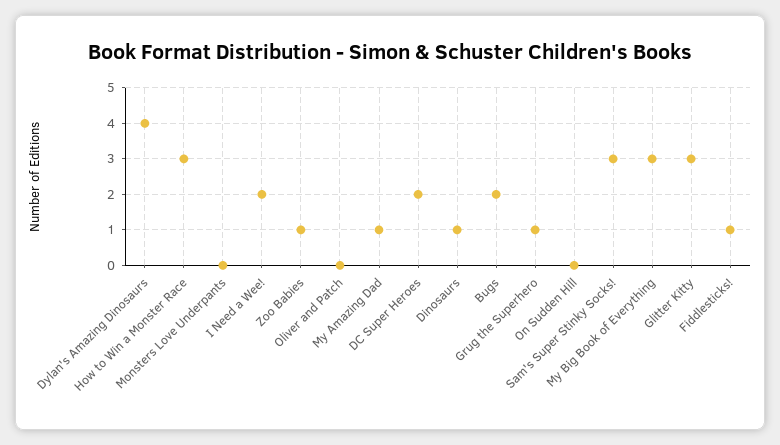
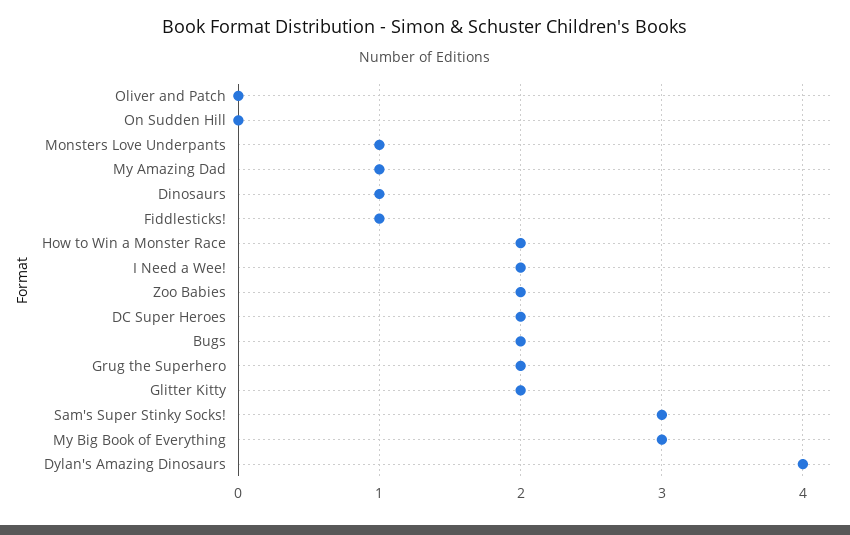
  {
    "Dylan's Amazing Dinosaurs": 4,
-   "How to Win a Monster Race": 3,
+   "How to Win a Monster Race": 2,
-   "Monsters Love Underpants": 0,
+   "Monsters Love Underpants": 1,
    "I Need a Wee!": 2,
-   "Zoo Babies": 1,
+   "Zoo Babies": 2,
    "Oliver and Patch": 0,
    "My Amazing Dad": 1,
    "DC Super Heroes": 2,
    "Dinosaurs": 1,
    "Bugs": 2,
-   "Grug the Superhero": 1,
+   "Grug the Superhero": 2,
    "On Sudden Hill": 0,
    "Sam's Super Stinky Socks!": 3,
    "My Big Book of Everything": 3,
-   "Glitter Kitty": 3,
+   "Glitter Kitty": 2,
    "Fiddlesticks!": 1
  }

